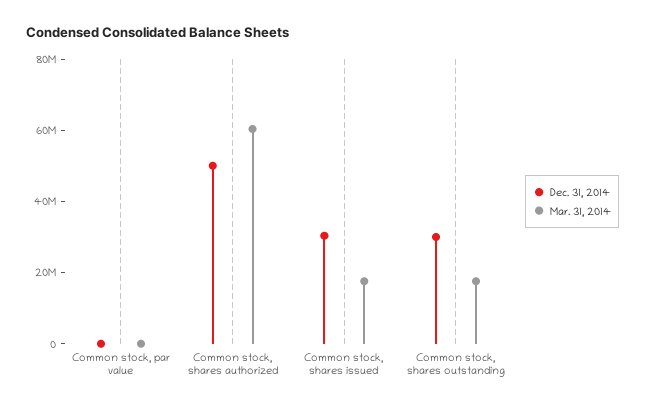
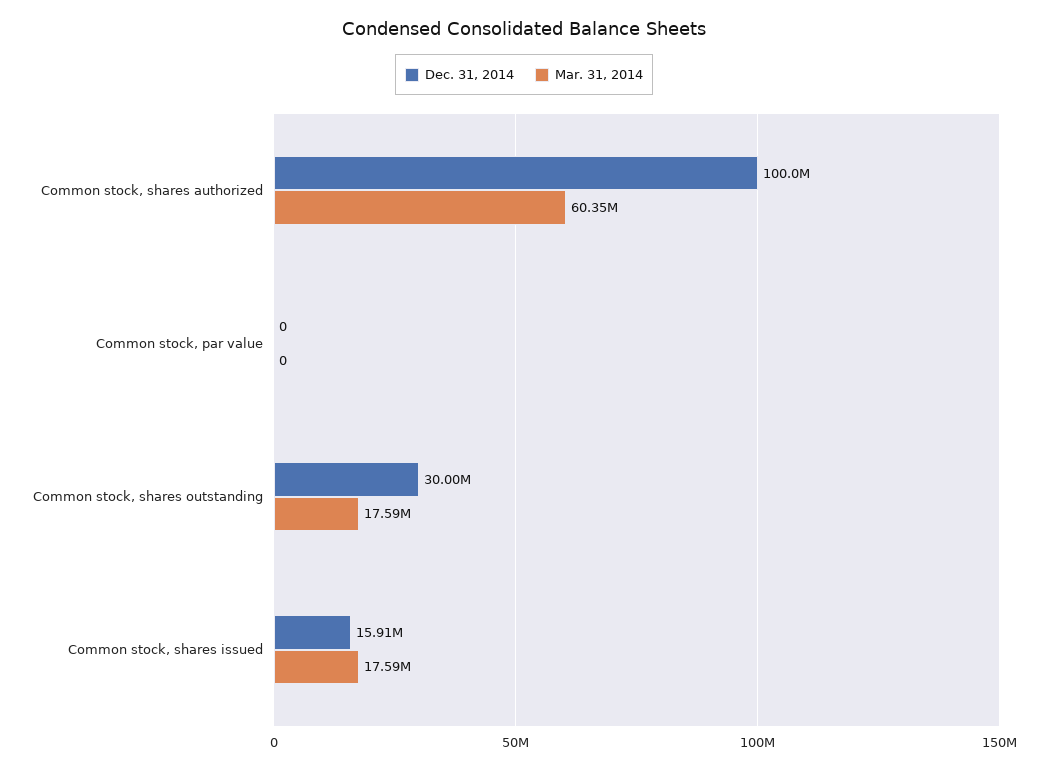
  {
    "Dec. 31, 2014": {
      "Common stock, par value": 0,
-     "Common stock, shares authorized": 50000000,
+     "Common stock, shares authorized": 100000000,
-     "Common stock, shares issued": 30000000,
+     "Common stock, shares issued": 15910000,
      "Common stock, shares outstanding": 30000000
    },
    "Mar. 31, 2014": {
      "Common stock, par value": 0,
      "Common stock, shares authorized": 60350000,
      "Common stock, shares issued": 17590000,
      "Common stock, shares outstanding": 17590000
    }
  }

